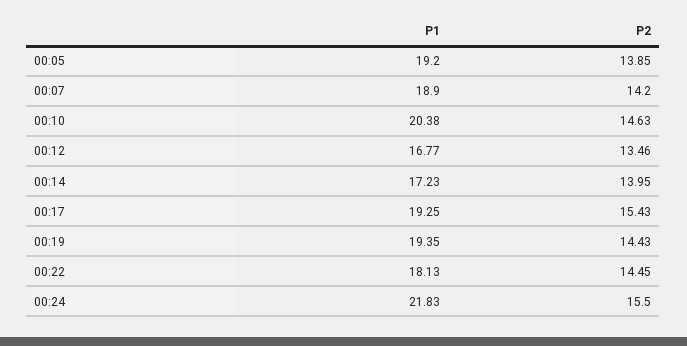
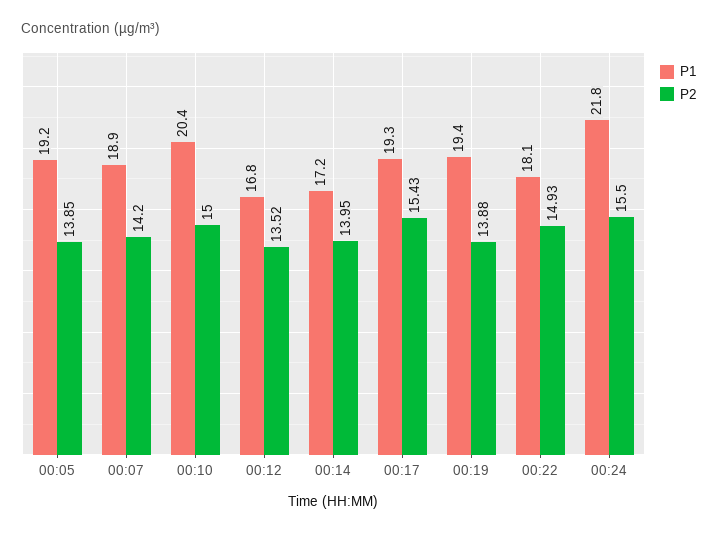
  {
    "P1": {
      "00:05": 19.2,
      "00:07": 18.9,
      "00:10": 20.38,
      "00:12": 16.77,
      "00:14": 17.23,
      "00:17": 19.25,
      "00:19": 19.35,
      "00:22": 18.13,
      "00:24": 21.83
    },
    "P2": {
      "00:05": 13.85,
      "00:07": 14.2,
-     "00:10": 14.63,
+     "00:10": 15,
-     "00:12": 13.46,
+     "00:12": 13.52,
      "00:14": 13.95,
      "00:17": 15.43,
-     "00:19": 14.43,
+     "00:19": 13.88,
-     "00:22": 14.45,
+     "00:22": 14.93,
      "00:24": 15.5
    }
  }

